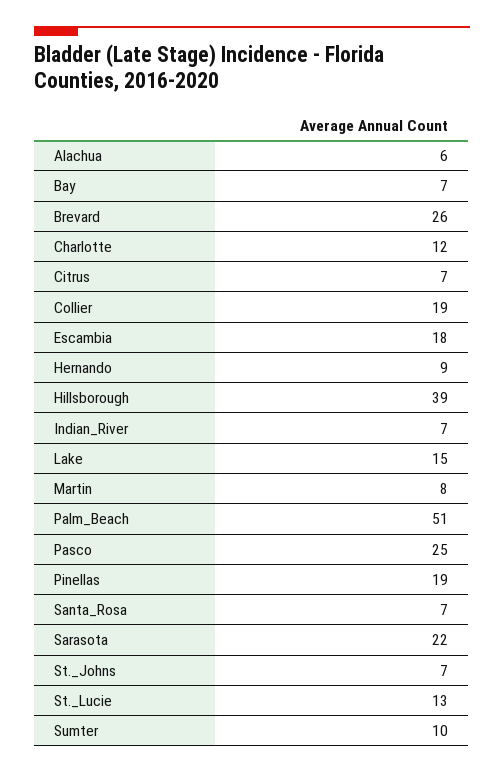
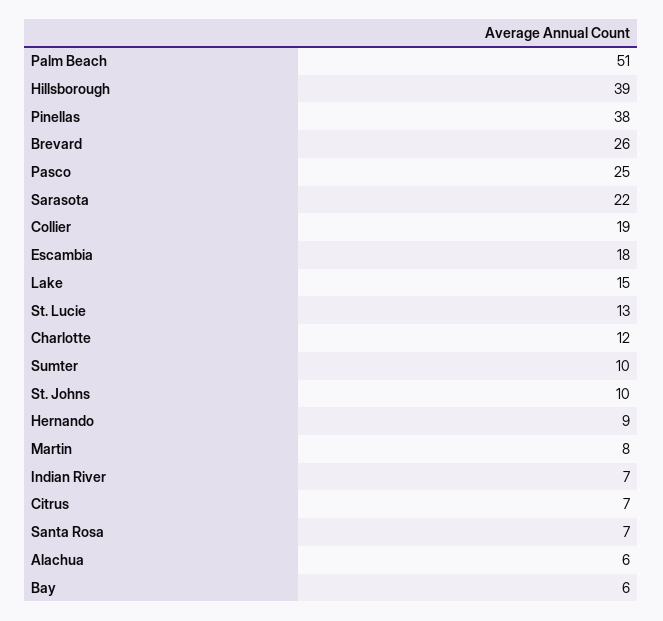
  {
    "Alachua": 6,
-   "Bay": 7,
+   "Bay": 6,
    "Brevard": 26,
    "Charlotte": 12,
    "Citrus": 7,
    "Collier": 19,
    "Escambia": 18,
    "Hernando": 9,
    "Hillsborough": 39,
    "Indian_River": 7,
    "Lake": 15,
    "Martin": 8,
    "Palm_Beach": 51,
    "Pasco": 25,
-   "Pinellas": 19,
+   "Pinellas": 38,
    "Santa_Rosa": 7,
    "Sarasota": 22,
-   "St._Johns": 7,
+   "St._Johns": 10,
    "St._Lucie": 13,
    "Sumter": 10
  }

